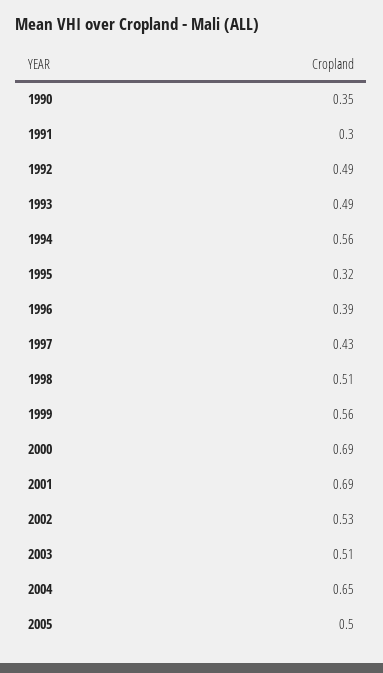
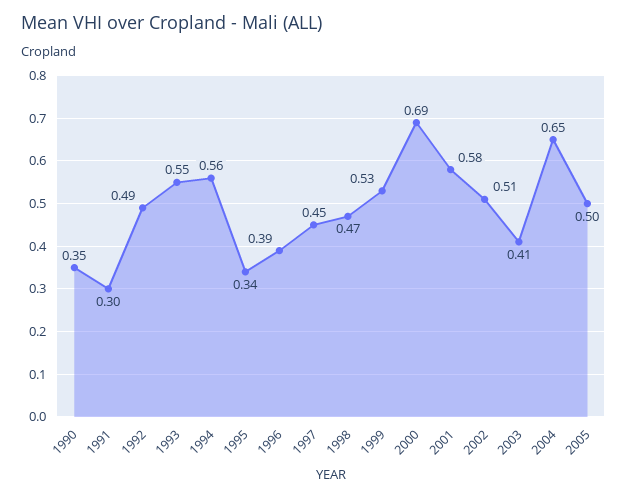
  {
    "1990": 0.35,
    "1991": 0.3,
    "1992": 0.49,
-   "1993": 0.49,
+   "1993": 0.55,
    "1994": 0.56,
-   "1995": 0.32,
+   "1995": 0.34,
    "1996": 0.39,
-   "1997": 0.43,
+   "1997": 0.45,
-   "1998": 0.51,
+   "1998": 0.47,
-   "1999": 0.56,
+   "1999": 0.53,
    "2000": 0.69,
-   "2001": 0.69,
+   "2001": 0.58,
-   "2002": 0.53,
+   "2002": 0.51,
-   "2003": 0.51,
+   "2003": 0.41,
    "2004": 0.65,
    "2005": 0.5
  }

